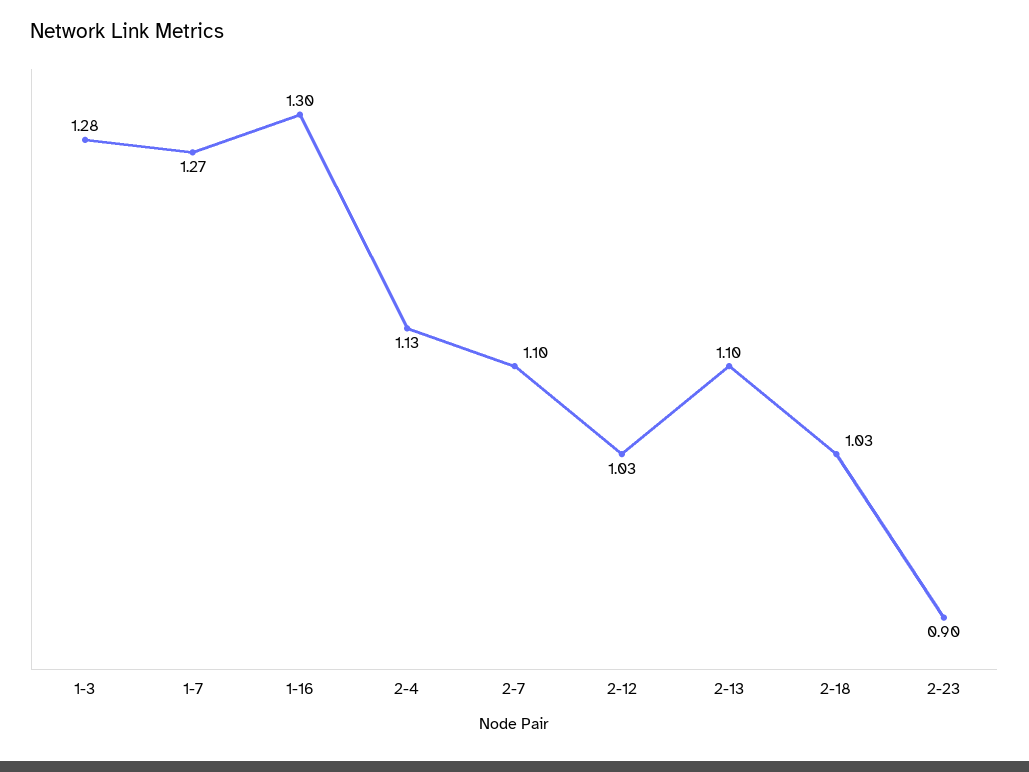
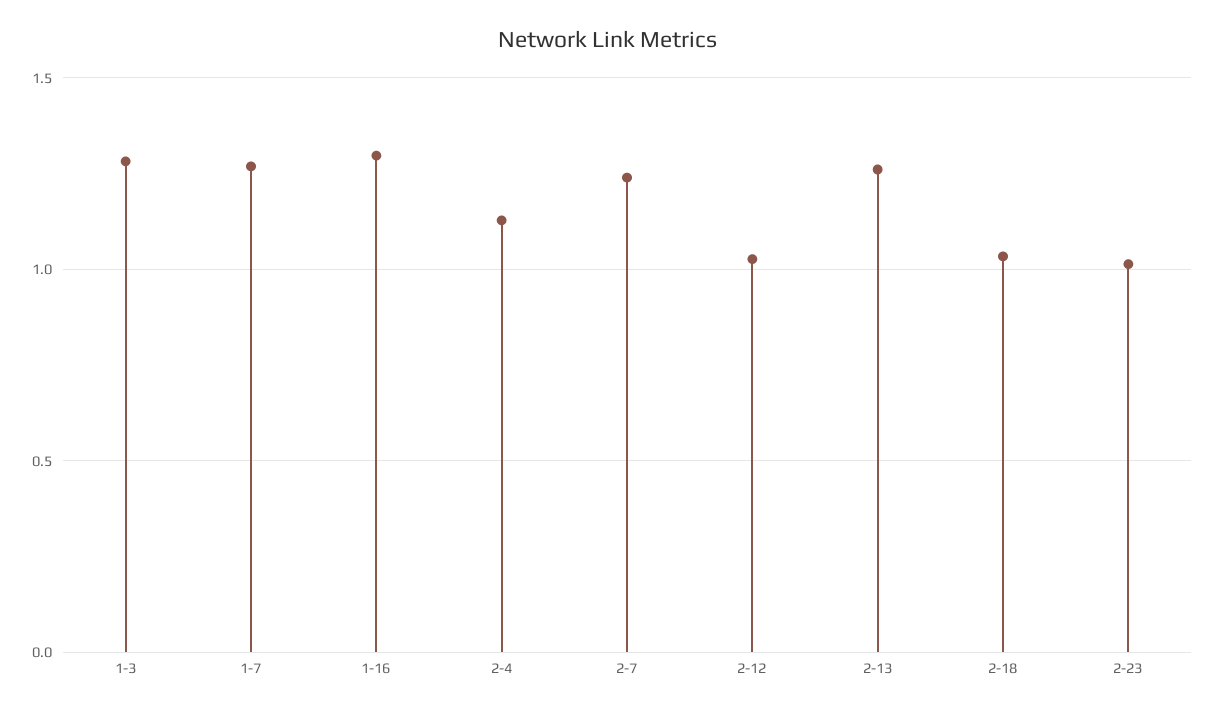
  {
    "1-3": 1.28,
    "1-7": 1.27,
    "1-16": 1.3,
    "2-4": 1.13,
-   "2-7": 1.1,
+   "2-7": 1.25,
    "2-12": 1.03,
-   "2-13": 1.1,
+   "2-13": 1.25,
    "2-18": 1.03,
-   "2-23": 0.9
+   "2-23": 1
  }

